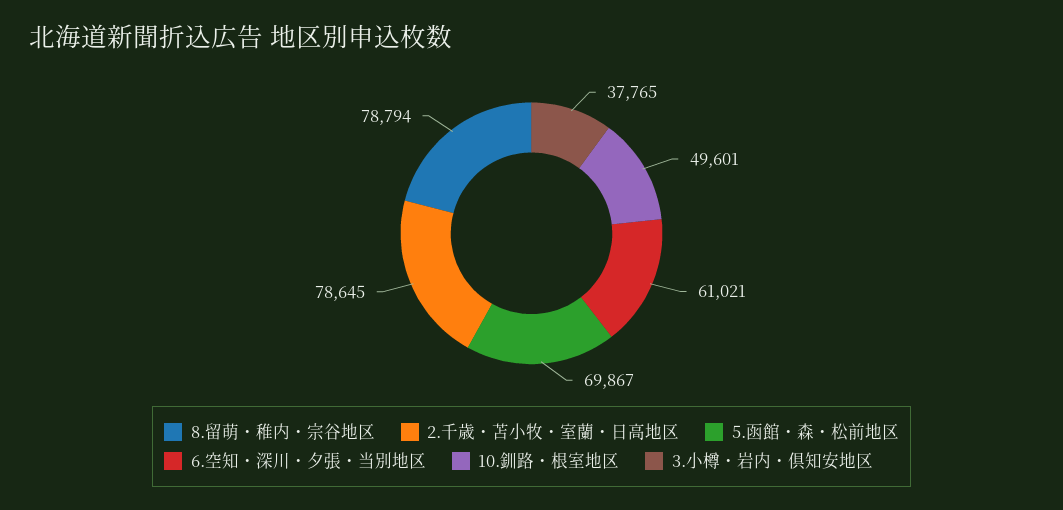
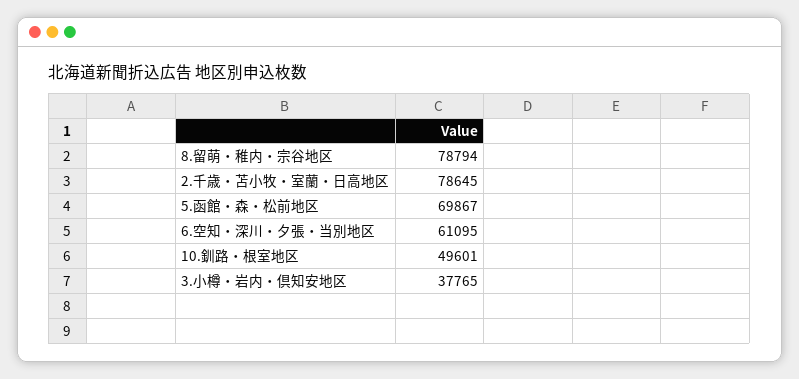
  {
    "8.留萌・稚内・宗谷地区": 78794,
    "2.千歳・苫小牧・室蘭・日高地区": 78645,
    "5.函館・森・松前地区": 69867,
-   "6.空知・深川・夕張・当別地区": 61021,
+   "6.空知・深川・夕張・当別地区": 61095,
    "10.釧路・根室地区": 49601,
    "3.小樽・岩内・倶知安地区": 37765
  }

